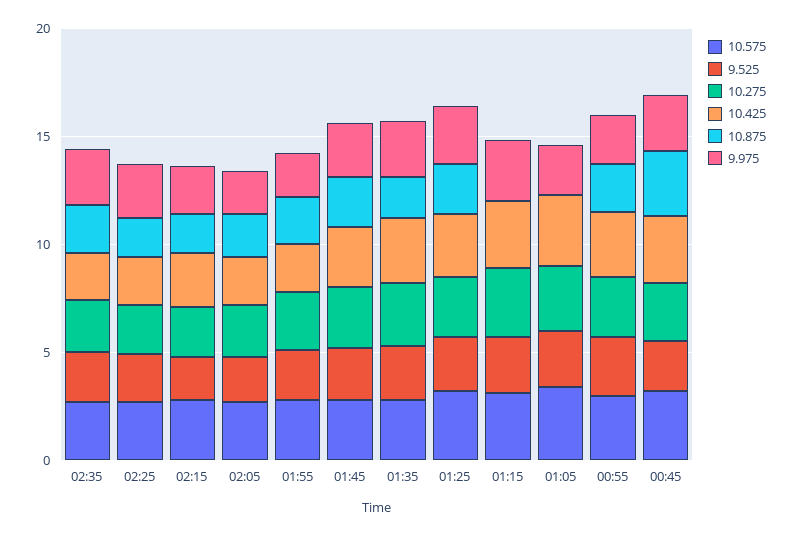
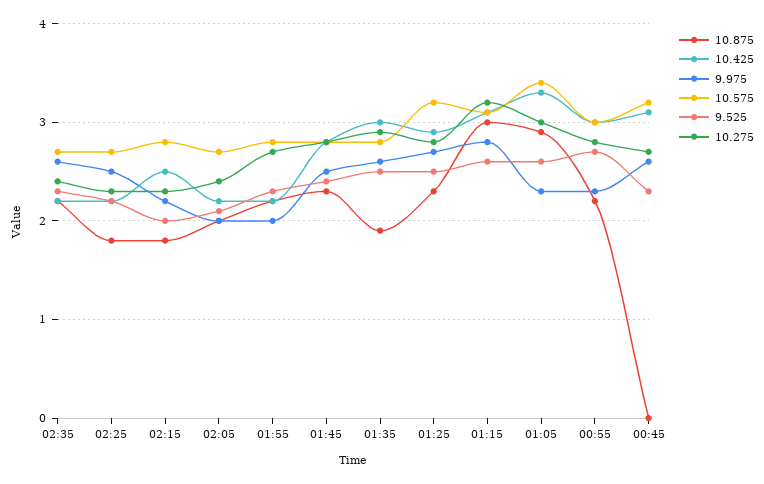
  {
    "10.575": {
      "02:35": 2.7,
      "02:25": 2.7,
      "02:15": 2.8,
      "02:05": 2.7,
      "01:55": 2.8,
      "01:45": 2.8,
      "01:35": 2.8,
      "01:25": 3.2,
      "01:15": 3.1,
      "01:05": 3.4,
      "00:55": 3,
      "00:45": 3.2
    },
    "9.525": {
      "02:35": 2.3,
      "02:25": 2.2,
      "02:15": 2,
      "02:05": 2.1,
      "01:55": 2.3,
      "01:45": 2.4,
      "01:35": 2.5,
      "01:25": 2.5,
      "01:15": 2.6,
      "01:05": 2.6,
      "00:55": 2.7,
      "00:45": 2.3
    },
    "10.275": {
      "02:35": 2.4,
      "02:25": 2.3,
      "02:15": 2.3,
      "02:05": 2.4,
      "01:55": 2.7,
      "01:45": 2.8,
      "01:35": 2.9,
      "01:25": 2.8,
      "01:15": 3.2,
      "01:05": 3,
      "00:55": 2.8,
      "00:45": 2.7
    },
    "10.425": {
      "02:35": 2.2,
      "02:25": 2.2,
      "02:15": 2.5,
      "02:05": 2.2,
      "01:55": 2.2,
      "01:45": 2.8,
      "01:35": 3,
      "01:25": 2.9,
      "01:15": 3.1,
      "01:05": 3.3,
      "00:55": 3,
      "00:45": 3.1
    },
    "10.875": {
      "02:35": 2.2,
      "02:25": 1.8,
      "02:15": 1.8,
      "02:05": 2,
      "01:55": 2.2,
      "01:45": 2.3,
      "01:35": 1.9,
      "01:25": 2.3,
-     "01:15": 0,
+     "01:15": 3,
-     "01:05": 0,
+     "01:05": 2.9,
      "00:55": 2.2,
-     "00:45": 3
+     "00:45": 0
    },
    "9.975": {
      "02:35": 2.6,
      "02:25": 2.5,
      "02:15": 2.2,
      "02:05": 2,
      "01:55": 2,
      "01:45": 2.5,
      "01:35": 2.6,
      "01:25": 2.7,
      "01:15": 2.8,
      "01:05": 2.3,
      "00:55": 2.3,
      "00:45": 2.6
    }
  }

